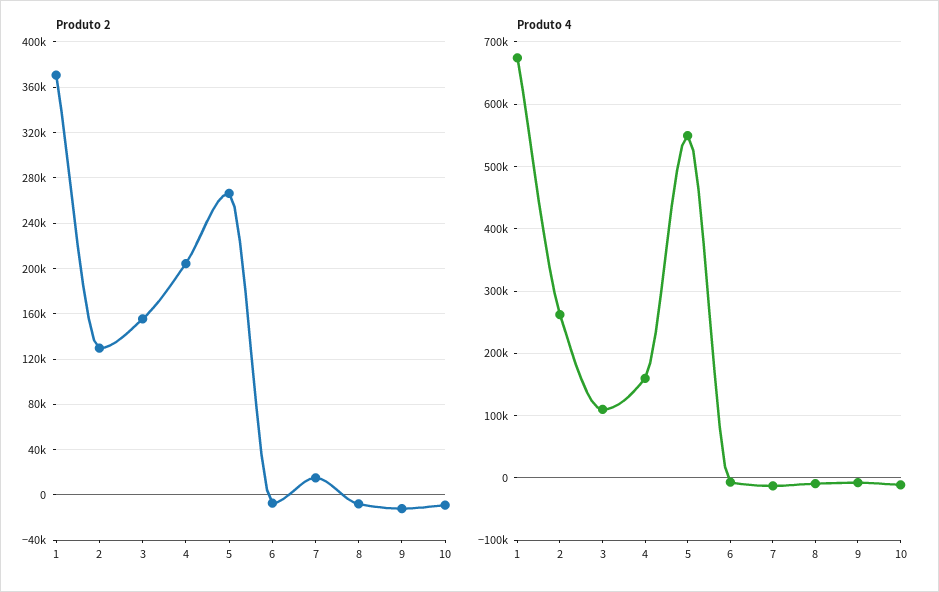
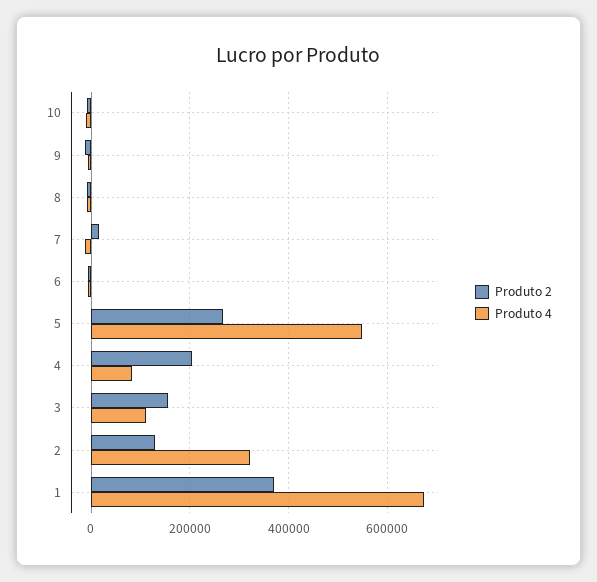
  {
    "Produto 2": {
      "1": 370000,
      "2": 130000,
      "3": 160000,
      "4": 200000,
      "5": 270000,
      "6": -10000,
      "7": 20000,
      "8": -10000,
      "9": -10000,
      "10": -10000
    },
    "Produto 4": {
      "1": 670000,
-     "2": 260000,
+     "2": 320000,
      "3": 110000,
-     "4": 160000,
+     "4": 80000,
      "5": 550000,
      "6": -10000,
      "7": -10000,
      "8": -10000,
      "9": -10000,
      "10": -10000
    }
  }

